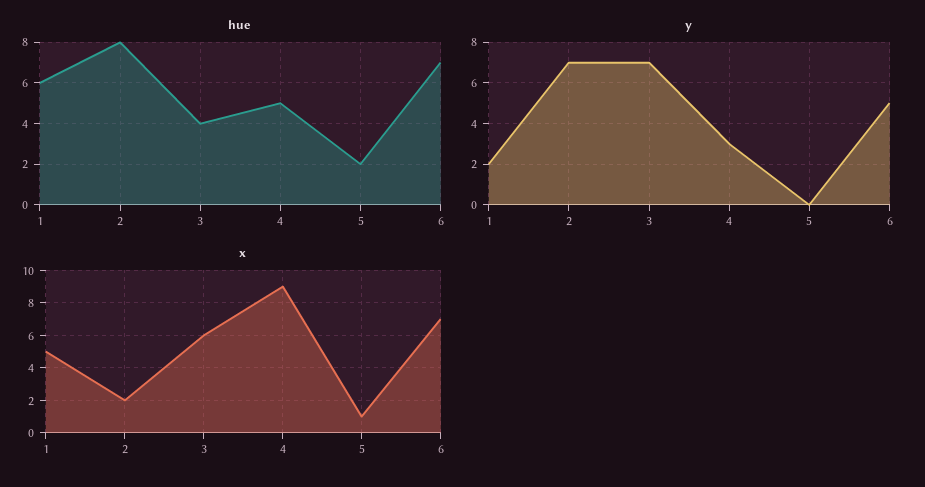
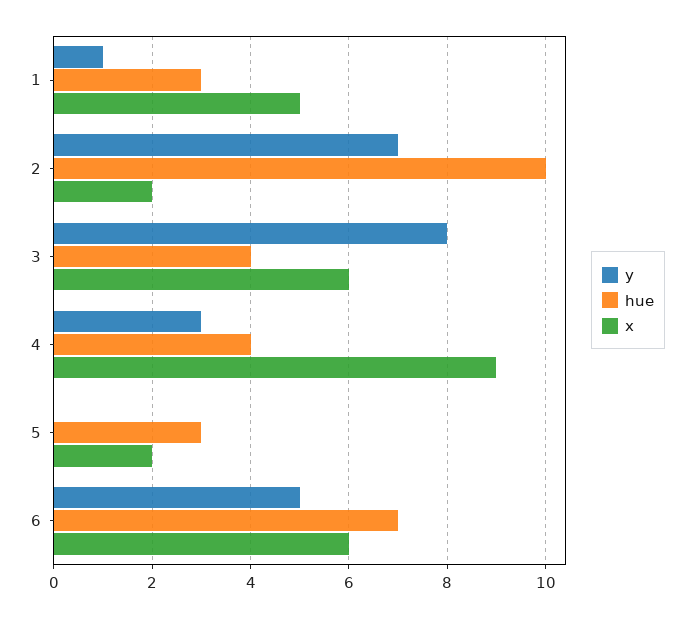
  {
    "hue": {
-     "1": 6,
+     "1": 3,
-     "2": 8,
+     "2": 10,
      "3": 4,
-     "4": 5,
+     "4": 4,
-     "5": 2,
+     "5": 3,
      "6": 7
    },
    "y": {
-     "1": 2,
+     "1": 1,
      "2": 7,
-     "3": 7,
+     "3": 8,
      "4": 3,
      "5": 0,
      "6": 5
    },
    "x": {
      "1": 5,
      "2": 2,
      "3": 6,
      "4": 9,
-     "5": 1,
+     "5": 2,
-     "6": 7
+     "6": 6
    }
  }

